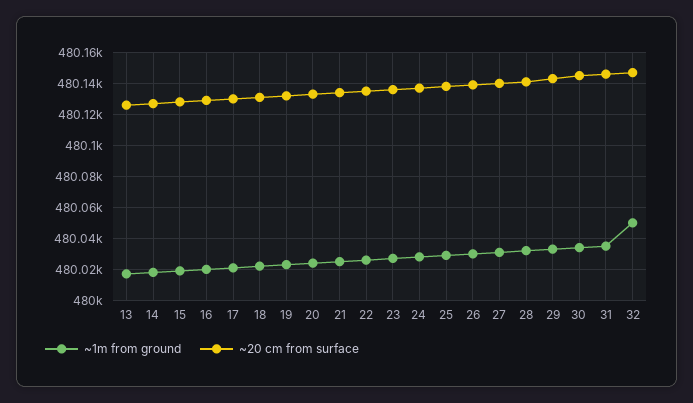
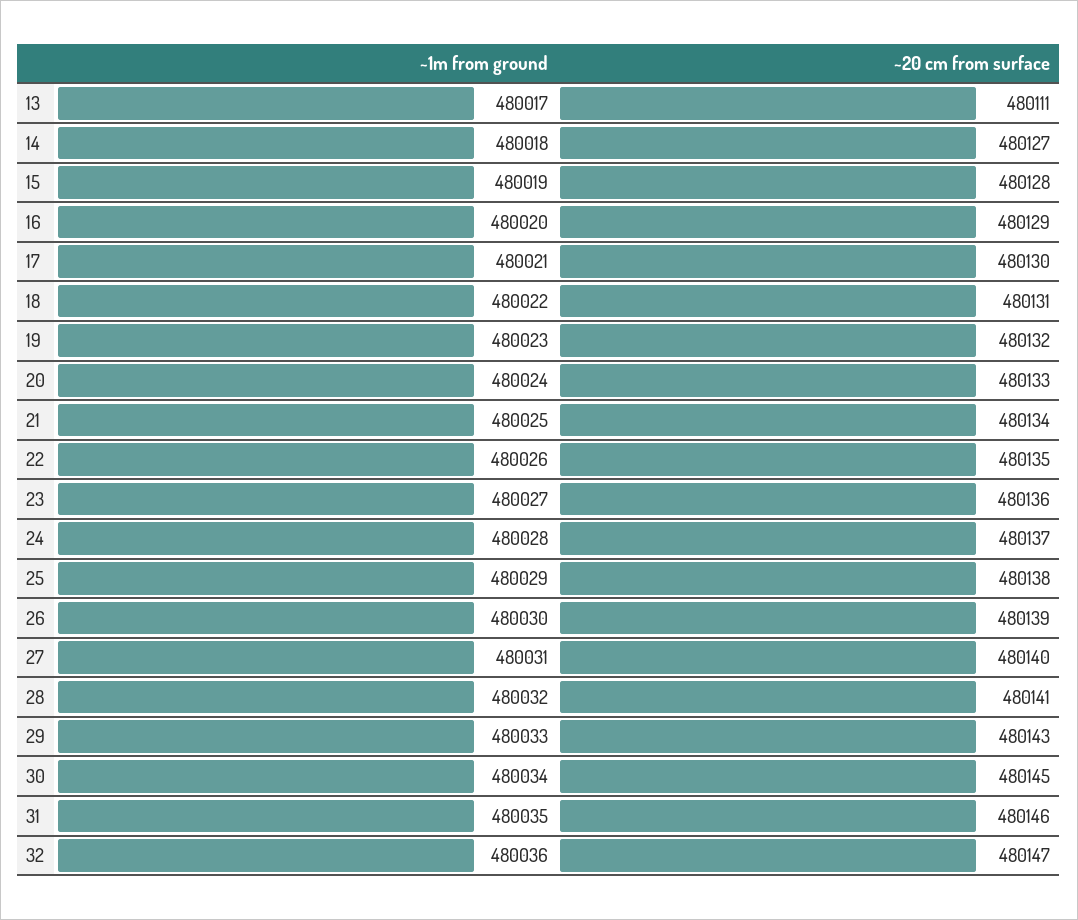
  {
    "~1m from ground": {
      "13": 480017,
      "14": 480018,
      "15": 480019,
      "16": 480020,
      "17": 480021,
      "18": 480022,
      "19": 480023,
      "20": 480024,
      "21": 480025,
      "22": 480026,
      "23": 480027,
      "24": 480028,
      "25": 480029,
      "26": 480030,
      "27": 480031,
      "28": 480032,
      "29": 480033,
      "30": 480034,
      "31": 480035,
-     "32": 480050
+     "32": 480036
    },
    "~20 cm from surface": {
-     "13": 480125,
+     "13": 480111,
      "14": 480127,
      "15": 480128,
      "16": 480129,
      "17": 480130,
      "18": 480131,
      "19": 480132,
      "20": 480133,
      "21": 480134,
      "22": 480135,
      "23": 480136,
      "24": 480137,
      "25": 480138,
      "26": 480139,
      "27": 480140,
      "28": 480141,
      "29": 480143,
      "30": 480145,
      "31": 480146,
      "32": 480147
    }
  }

